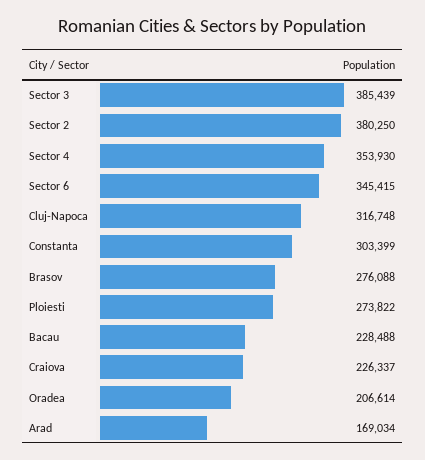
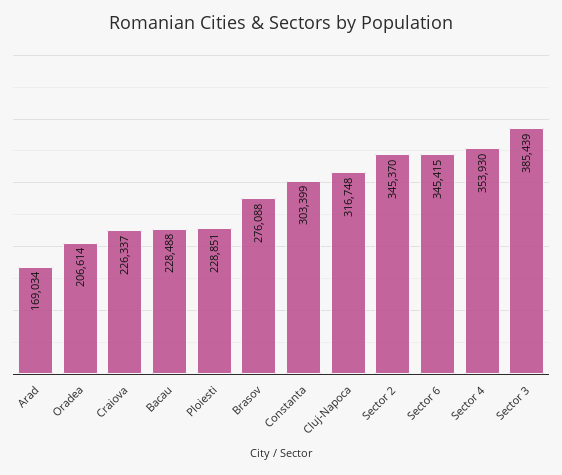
  {
    "Sector 3": 385439,
-   "Sector 2": 380250,
+   "Sector 2": 345370,
    "Sector 4": 353930,
    "Sector 6": 345415,
    "Cluj-Napoca": 316748,
    "Constanta": 303399,
    "Brasov": 276088,
-   "Ploiesti": 273822,
+   "Ploiesti": 228851,
    "Bacau": 228488,
    "Craiova": 226337,
    "Oradea": 206614,
    "Arad": 169034
  }

